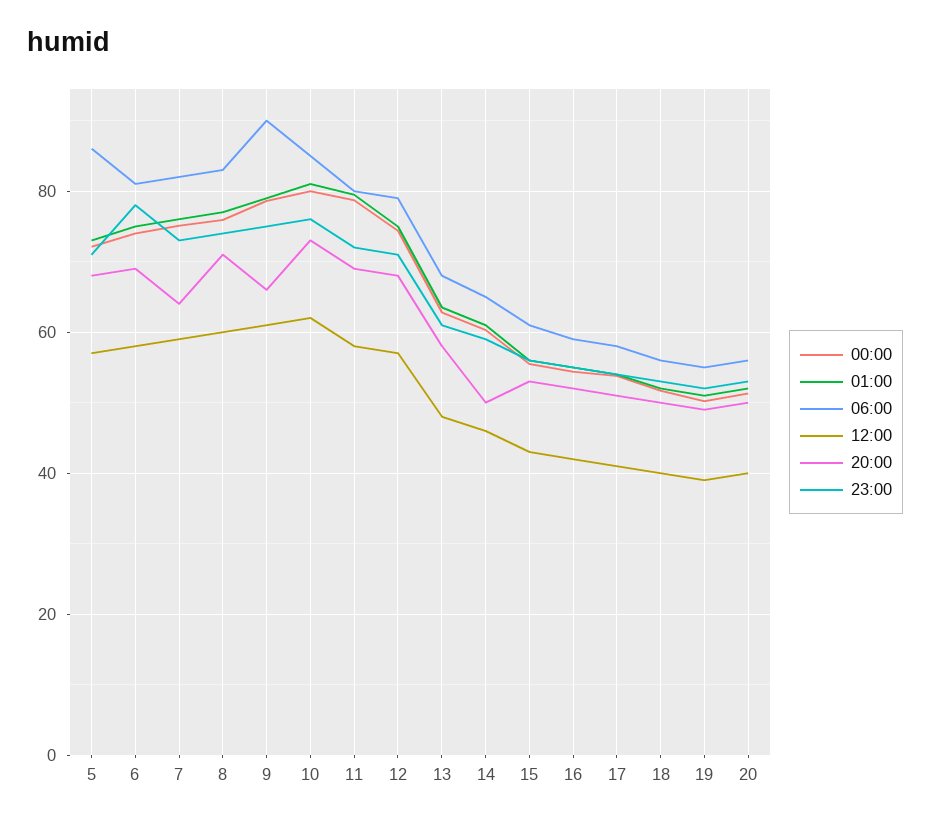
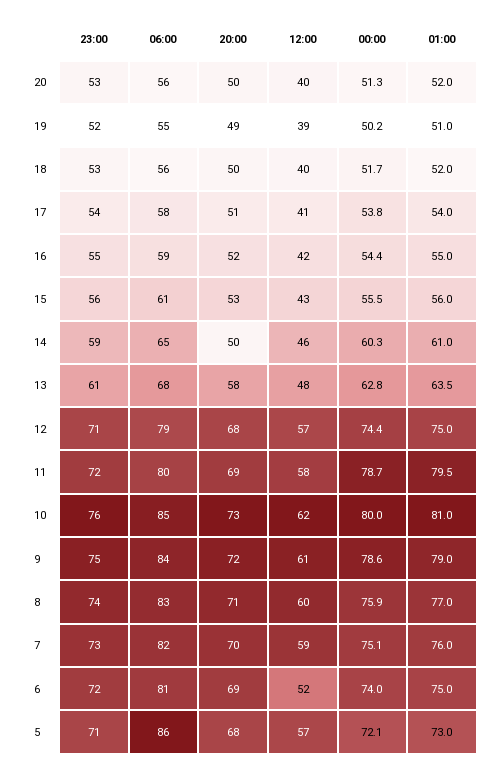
  {
    "00:00": {
      "5": 72.1,
      "6": 74,
      "7": 75.1,
      "8": 75.9,
      "9": 78.6,
      "10": 80,
      "11": 78.7,
      "12": 74.4,
      "13": 62.8,
      "14": 60.3,
      "15": 55.5,
      "16": 54.4,
      "17": 53.8,
      "18": 51.7,
      "19": 50.2,
      "20": 51.3
    },
    "01:00": {
      "5": 73,
      "6": 75,
      "7": 76,
      "8": 77,
      "9": 79,
      "10": 81,
      "11": 79.5,
      "12": 75,
      "13": 63.5,
      "14": 61,
      "15": 56,
      "16": 55,
      "17": 54,
      "18": 52,
      "19": 51,
      "20": 52
    },
    "06:00": {
      "5": 86,
      "6": 81,
      "7": 82,
      "8": 83,
-     "9": 90,
+     "9": 84,
      "10": 85,
      "11": 80,
      "12": 79,
      "13": 68,
      "14": 65,
      "15": 61,
      "16": 59,
      "17": 58,
      "18": 56,
      "19": 55,
      "20": 56
    },
    "12:00": {
      "5": 57,
-     "6": 58,
+     "6": 52,
      "7": 59,
      "8": 60,
      "9": 61,
      "10": 62,
      "11": 58,
      "12": 57,
      "13": 48,
      "14": 46,
      "15": 43,
      "16": 42,
      "17": 41,
      "18": 40,
      "19": 39,
      "20": 40
    },
    "20:00": {
      "5": 68,
      "6": 69,
-     "7": 64,
+     "7": 70,
      "8": 71,
-     "9": 66,
+     "9": 72,
      "10": 73,
      "11": 69,
      "12": 68,
      "13": 58,
      "14": 50,
      "15": 53,
      "16": 52,
      "17": 51,
      "18": 50,
      "19": 49,
      "20": 50
    },
    "23:00": {
      "5": 71,
-     "6": 78,
+     "6": 72,
      "7": 73,
      "8": 74,
      "9": 75,
      "10": 76,
      "11": 72,
      "12": 71,
      "13": 61,
      "14": 59,
      "15": 56,
      "16": 55,
      "17": 54,
      "18": 53,
      "19": 52,
      "20": 53
    }
  }

